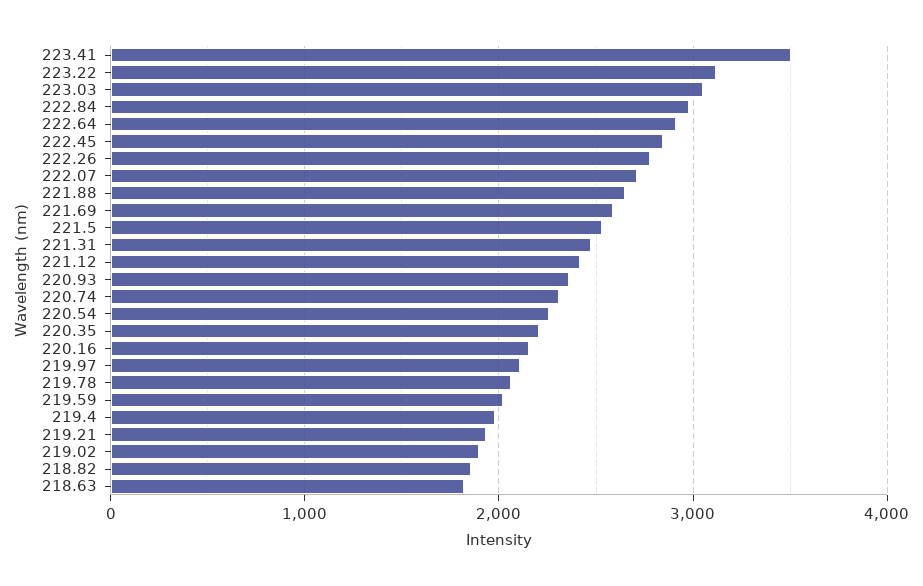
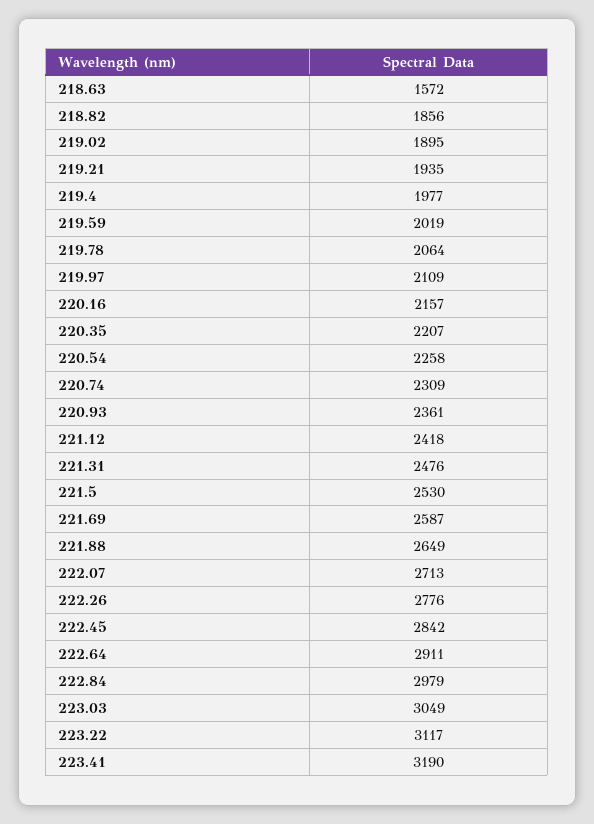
  {
-   "223.41": 3500,
+   "223.41": 3190,
    "223.22": 3117,
    "223.03": 3049,
    "222.84": 2979,
    "222.64": 2911,
    "222.45": 2842,
    "222.26": 2776,
    "222.07": 2713,
    "221.88": 2649,
    "221.69": 2587,
    "221.5": 2530,
    "221.31": 2476,
    "221.12": 2418,
    "220.93": 2361,
    "220.74": 2309,
    "220.54": 2258,
    "220.35": 2207,
    "220.16": 2157,
    "219.97": 2109,
    "219.78": 2064,
    "219.59": 2019,
    "219.4": 1977,
    "219.21": 1935,
    "219.02": 1895,
    "218.82": 1856,
-   "218.63": 1800
+   "218.63": 1572
  }

